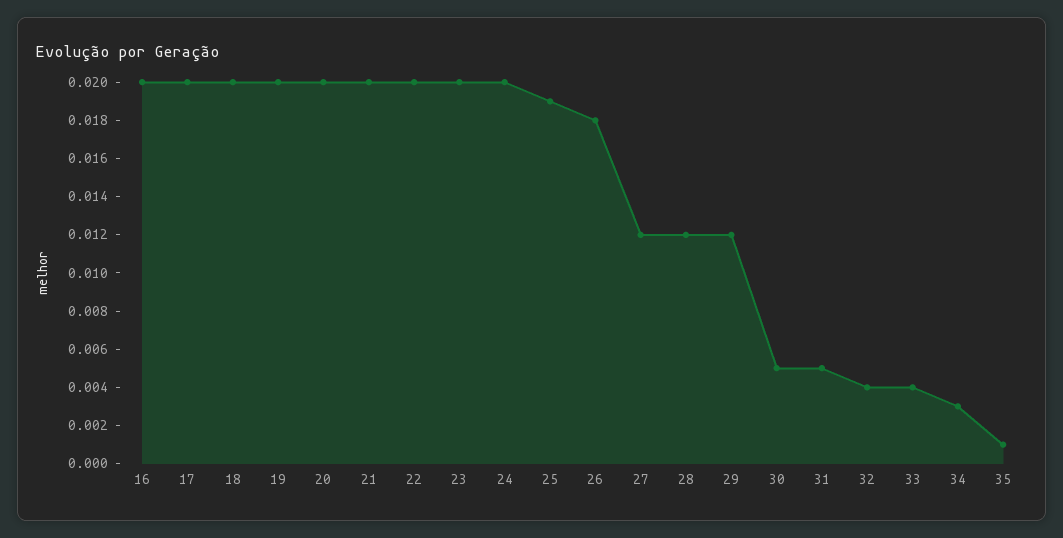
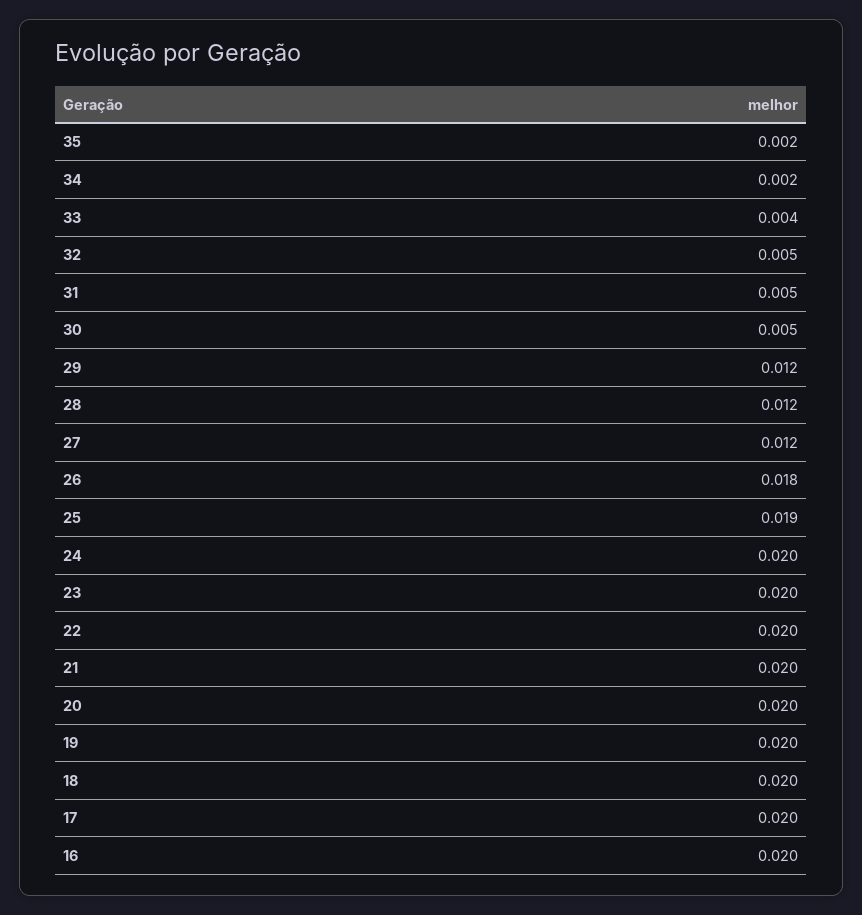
  {
    "16": 0.02,
    "17": 0.02,
    "18": 0.02,
    "19": 0.02,
    "20": 0.02,
    "21": 0.02,
    "22": 0.02,
    "23": 0.02,
    "24": 0.02,
    "25": 0.019,
    "26": 0.018,
    "27": 0.012,
    "28": 0.012,
    "29": 0.012,
    "30": 0.005,
    "31": 0.005,
-   "32": 0.004,
+   "32": 0.005,
    "33": 0.004,
-   "34": 0.003,
+   "34": 0.002,
-   "35": 0.001
+   "35": 0.002
  }

